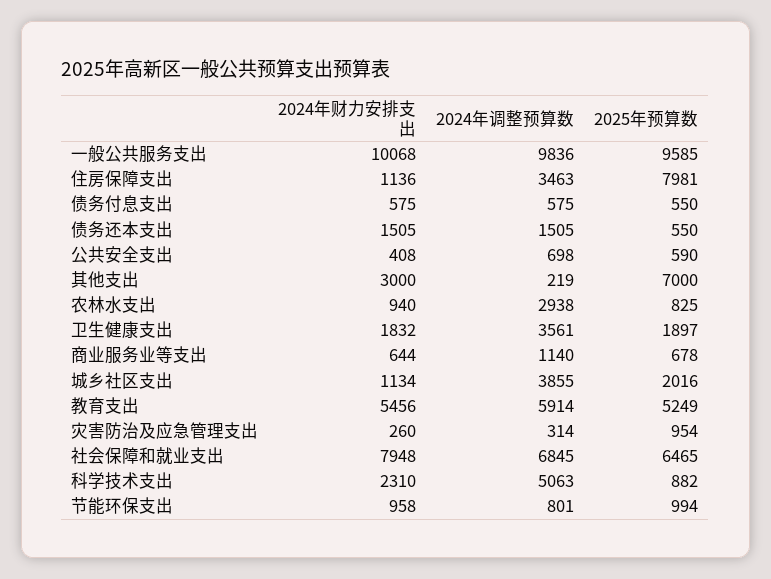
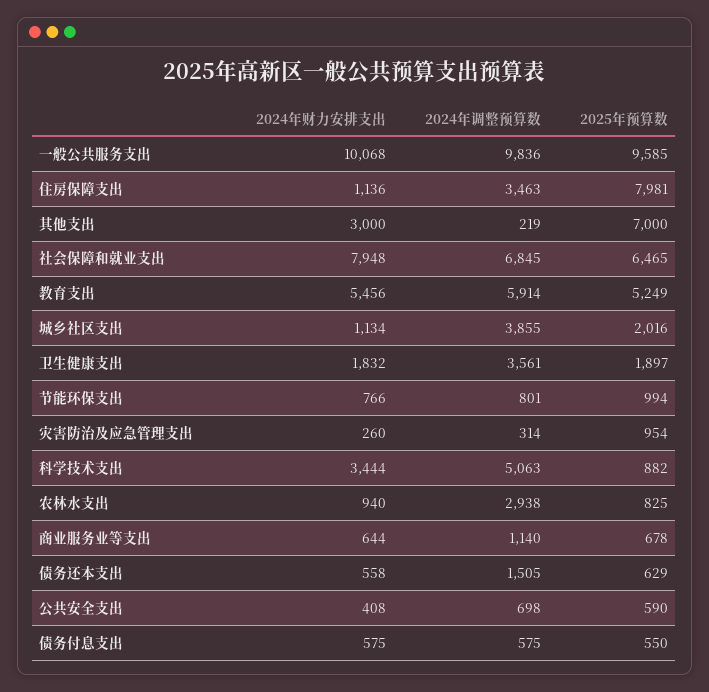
  {
    "2024年财力安排支出": {
      "一般公共服务支出": 10068,
      "住房保障支出": 1136,
      "债务付息支出": 575,
-     "债务还本支出": 1505,
+     "债务还本支出": 558,
      "公共安全支出": 408,
      "其他支出": 3000,
      "农林水支出": 940,
      "卫生健康支出": 1832,
      "商业服务业等支出": 644,
      "城乡社区支出": 1134,
      "教育支出": 5456,
      "灾害防治及应急管理支出": 260,
      "社会保障和就业支出": 7948,
-     "科学技术支出": 2310,
+     "科学技术支出": 3444,
-     "节能环保支出": 958
+     "节能环保支出": 766
    },
    "2024年调整预算数": {
      "一般公共服务支出": 9836,
      "住房保障支出": 3463,
      "债务付息支出": 575,
      "债务还本支出": 1505,
      "公共安全支出": 698,
      "其他支出": 219,
      "农林水支出": 2938,
      "卫生健康支出": 3561,
      "商业服务业等支出": 1140,
      "城乡社区支出": 3855,
      "教育支出": 5914,
      "灾害防治及应急管理支出": 314,
      "社会保障和就业支出": 6845,
      "科学技术支出": 5063,
      "节能环保支出": 801
    },
    "2025年预算数": {
      "一般公共服务支出": 9585,
      "住房保障支出": 7981,
      "债务付息支出": 550,
-     "债务还本支出": 550,
+     "债务还本支出": 629,
      "公共安全支出": 590,
      "其他支出": 7000,
      "农林水支出": 825,
      "卫生健康支出": 1897,
      "商业服务业等支出": 678,
      "城乡社区支出": 2016,
      "教育支出": 5249,
      "灾害防治及应急管理支出": 954,
      "社会保障和就业支出": 6465,
      "科学技术支出": 882,
      "节能环保支出": 994
    }
  }

